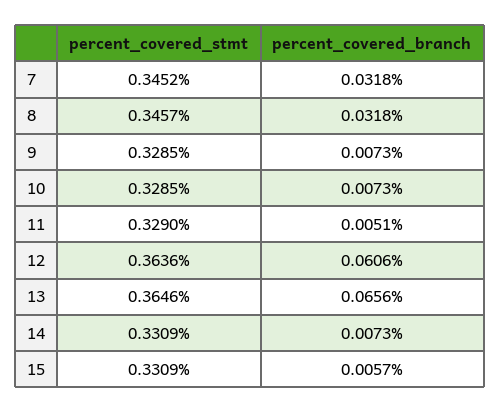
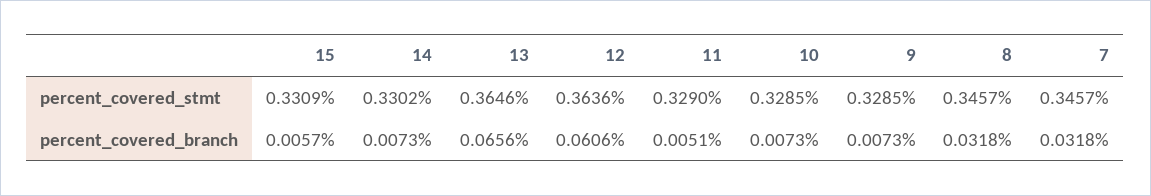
  {
    "percent_covered_stmt": {
-     "7": 0.3452,
+     "7": 0.3457,
      "8": 0.3457,
      "9": 0.3285,
      "10": 0.3285,
      "11": 0.329,
      "12": 0.3636,
      "13": 0.3646,
-     "14": 0.3309,
+     "14": 0.3302,
      "15": 0.3309
    },
    "percent_covered_branch": {
      "7": 0.0318,
      "8": 0.0318,
      "9": 0.0073,
      "10": 0.0073,
      "11": 0.0051,
      "12": 0.0606,
      "13": 0.0656,
      "14": 0.0073,
      "15": 0.0057
    }
  }

